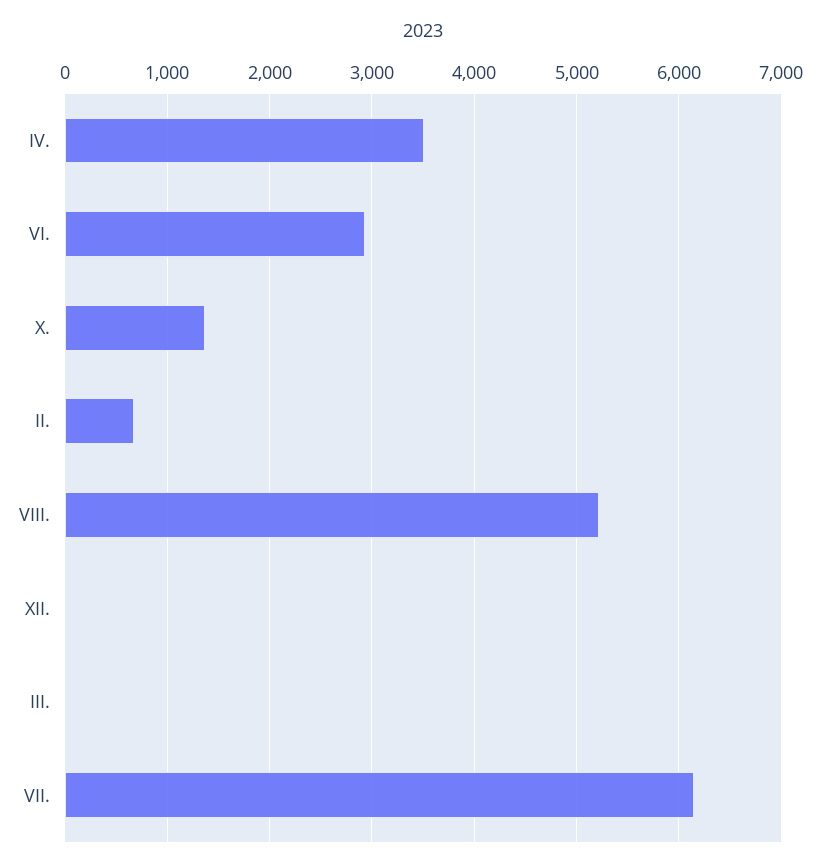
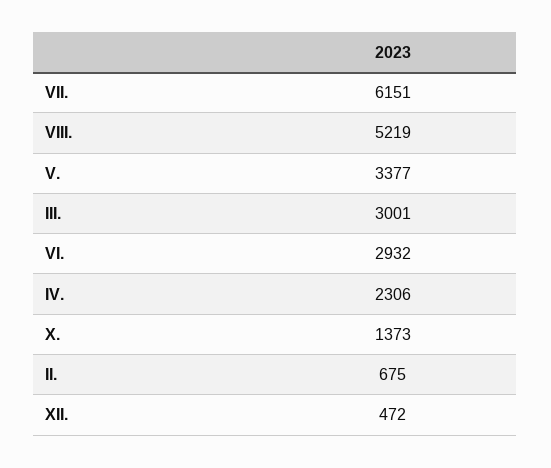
  {
-   "IV.": 3500,
+   "IV.": 2306,
    "VI.": 2932,
    "X.": 1373,
    "II.": 675,
    "VIII.": 5219,
-   "XII.": 0,
+   "XII.": 472,
-   "III.": 0,
+   "III.": 3001,
-   "VII.": 6151
+   "VII.": 6151,
+   "V.": 3377
  }

